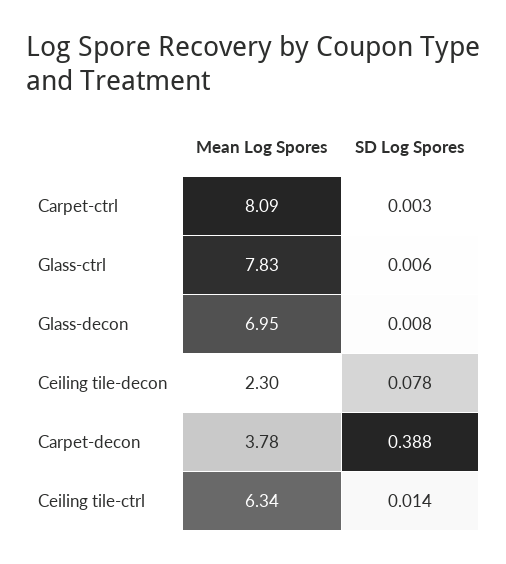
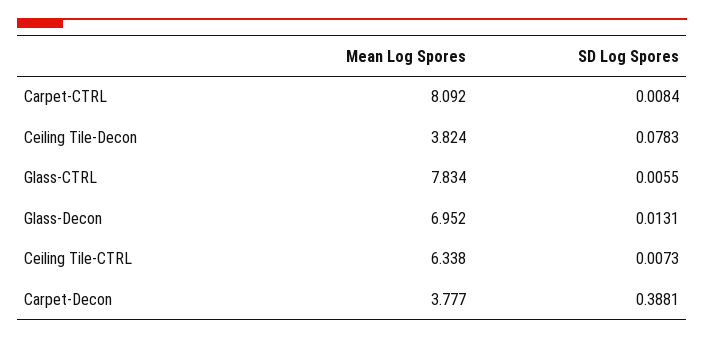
  {
    "Mean Log Spores": {
      "Carpet-ctrl": 8.092,
      "Glass-ctrl": 7.834,
      "Glass-decon": 6.952,
-     "Ceiling tile-decon": 2.3,
+     "Ceiling tile-decon": 3.824,
      "Carpet-decon": 3.777,
      "Ceiling tile-ctrl": 6.338
    },
    "SD Log Spores": {
-     "Carpet-ctrl": 0.003,
+     "Carpet-ctrl": 0.0084,
      "Glass-ctrl": 0.0055,
-     "Glass-decon": 0.008,
+     "Glass-decon": 0.0131,
      "Ceiling tile-decon": 0.0783,
      "Carpet-decon": 0.3881,
-     "Ceiling tile-ctrl": 0.014
+     "Ceiling tile-ctrl": 0.0073
    }
  }

